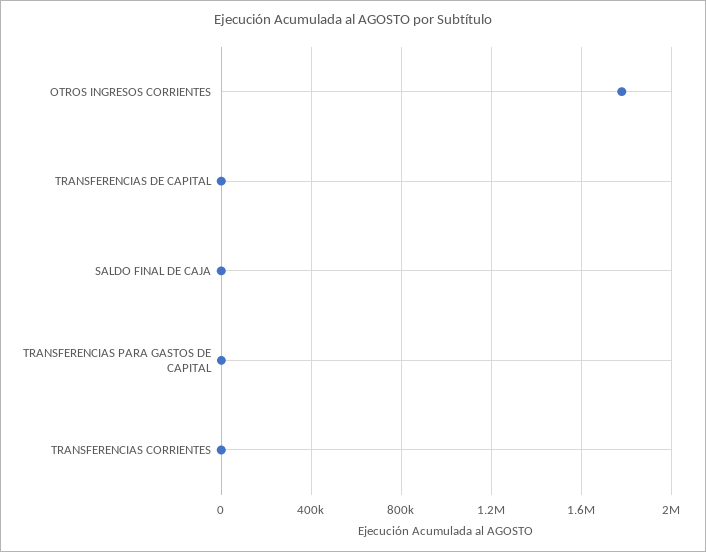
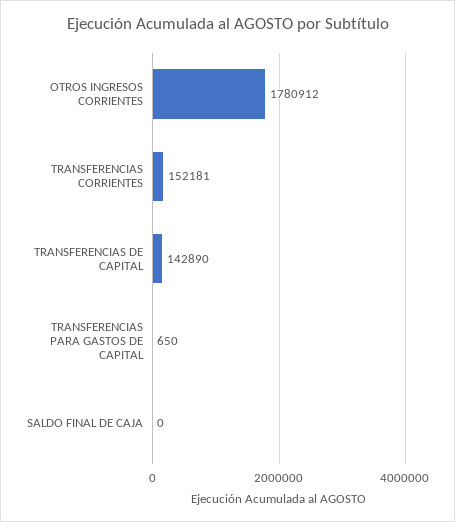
  {
    "OTROS INGRESOS CORRIENTES": 1780912,
-   "TRANSFERENCIAS DE CAPITAL": 0,
+   "TRANSFERENCIAS DE CAPITAL": 142890,
    "SALDO FINAL DE CAJA": 0,
    "TRANSFERENCIAS PARA GASTOS DE CAPITAL": 650,
-   "TRANSFERENCIAS CORRIENTES": 0
+   "TRANSFERENCIAS CORRIENTES": 152181
  }

